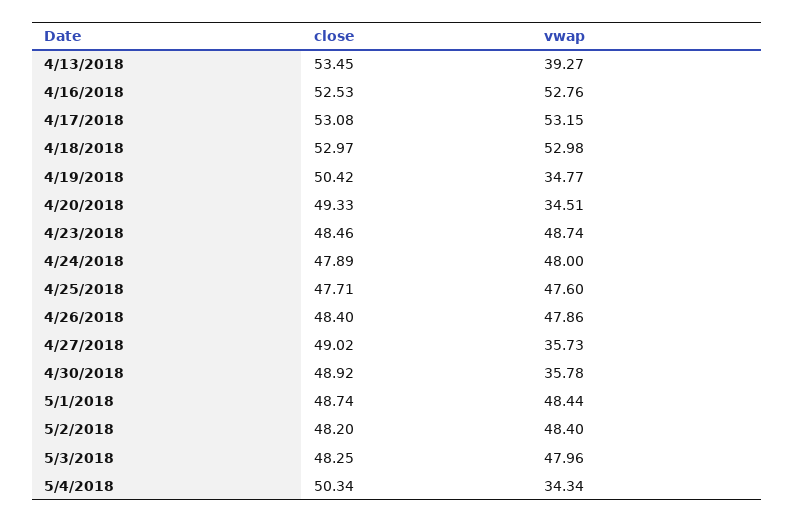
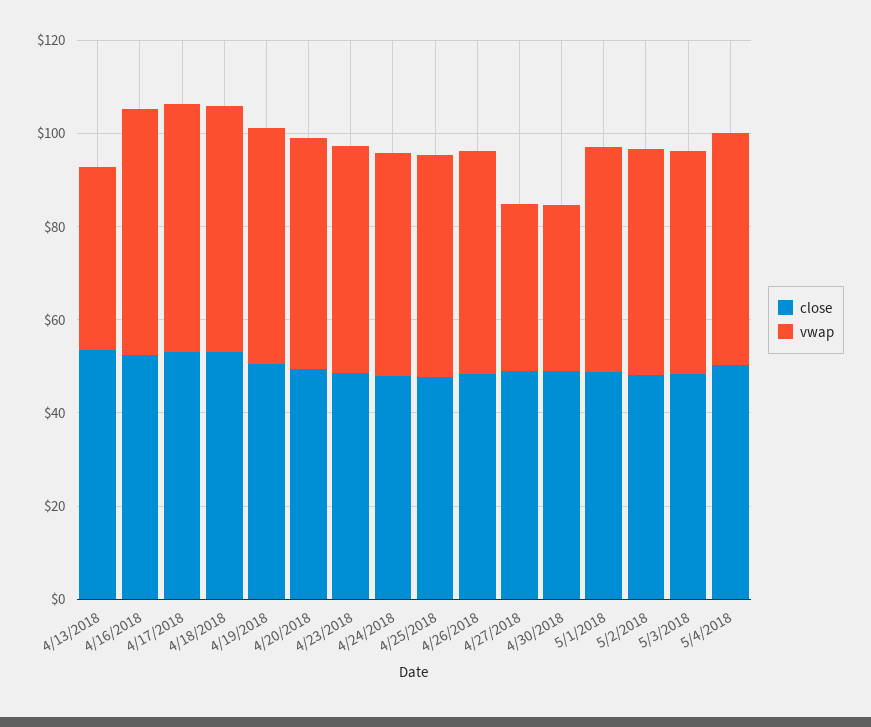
  {
    "close": {
      "4/13/2018": 53.45,
      "4/16/2018": 52.53,
      "4/17/2018": 53.08,
      "4/18/2018": 52.97,
      "4/19/2018": 50.42,
      "4/20/2018": 49.33,
      "4/23/2018": 48.46,
      "4/24/2018": 47.89,
      "4/25/2018": 47.71,
      "4/26/2018": 48.4,
      "4/27/2018": 49.02,
      "4/30/2018": 48.92,
      "5/1/2018": 48.74,
      "5/2/2018": 48.2,
      "5/3/2018": 48.25,
      "5/4/2018": 50.34
    },
    "vwap": {
      "4/13/2018": 39.27,
      "4/16/2018": 52.76,
      "4/17/2018": 53.15,
      "4/18/2018": 52.98,
-     "4/19/2018": 34.77,
+     "4/19/2018": 50,
-     "4/20/2018": 34.51,
+     "4/20/2018": 50,
      "4/23/2018": 48.74,
      "4/24/2018": 48,
      "4/25/2018": 47.6,
      "4/26/2018": 47.86,
      "4/27/2018": 35.73,
      "4/30/2018": 35.78,
      "5/1/2018": 48.44,
      "5/2/2018": 48.4,
      "5/3/2018": 47.96,
-     "5/4/2018": 34.34
+     "5/4/2018": 50
    }
  }

